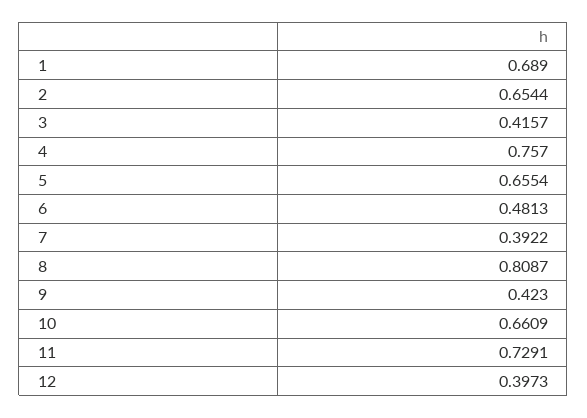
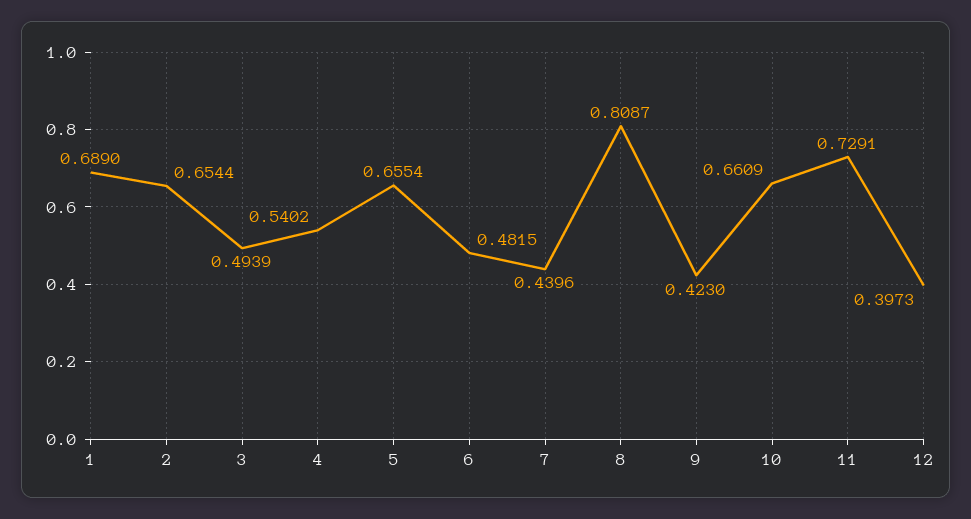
  {
    "1": 0.689,
    "2": 0.6544,
-   "3": 0.4157,
+   "3": 0.4939,
-   "4": 0.757,
+   "4": 0.5402,
    "5": 0.6554,
-   "6": 0.4813,
+   "6": 0.4815,
-   "7": 0.3922,
+   "7": 0.4396,
    "8": 0.8087,
    "9": 0.423,
    "10": 0.6609,
    "11": 0.7291,
    "12": 0.3973
  }

